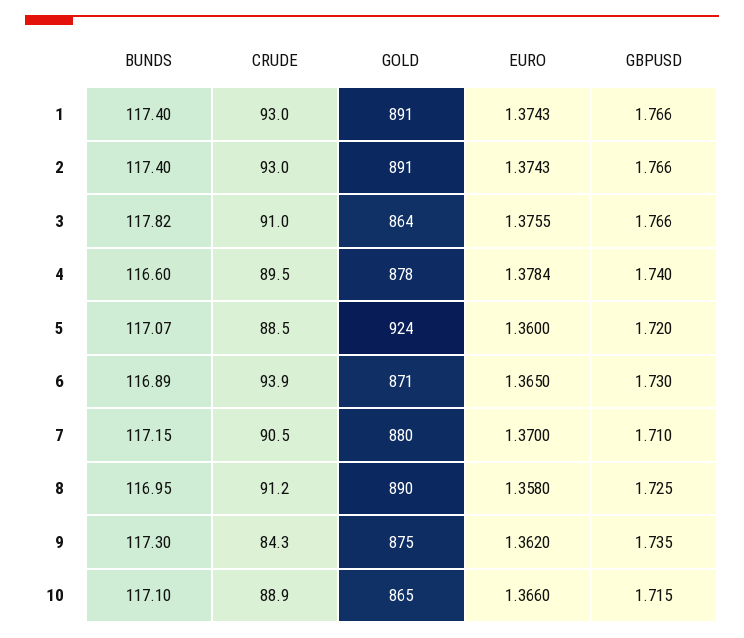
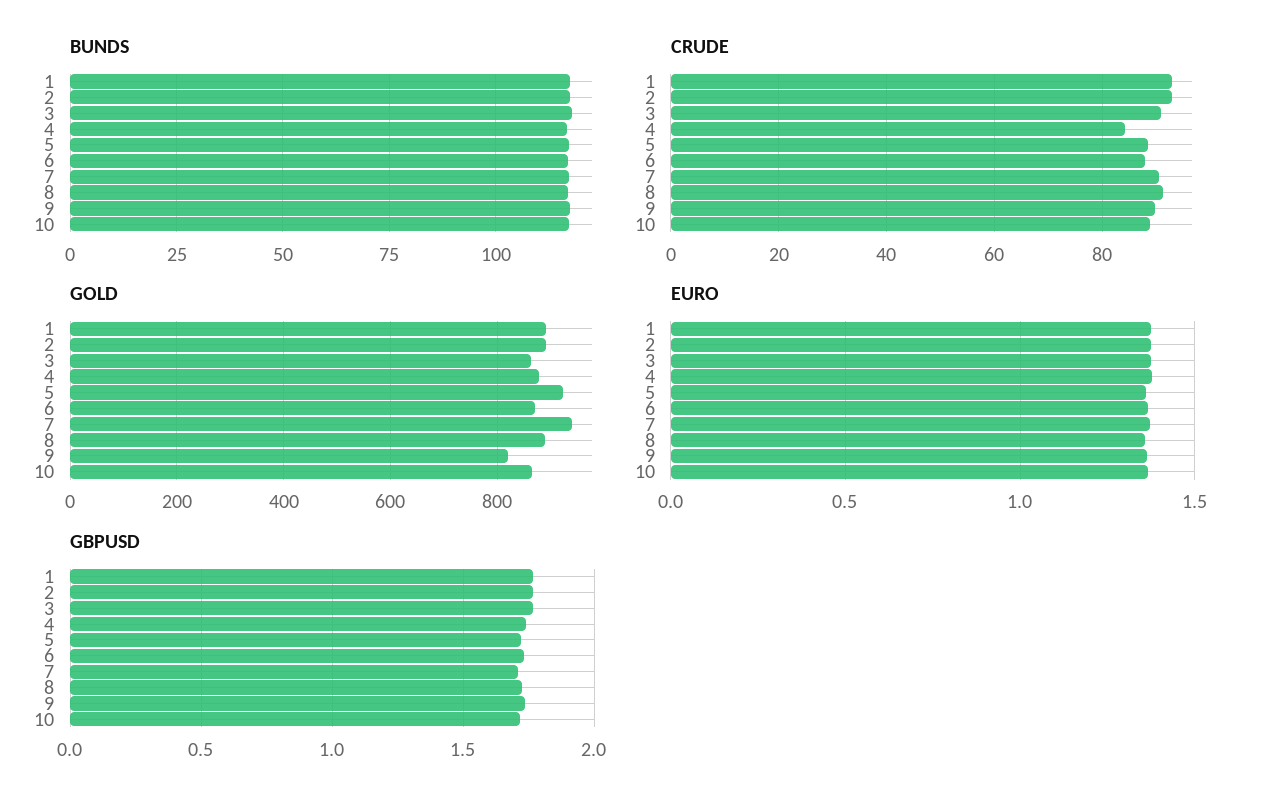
  {
    "BUNDS": {
      "1": 117.4,
      "2": 117.4,
      "3": 117.82,
      "4": 116.6,
      "5": 117.07,
      "6": 116.89,
      "7": 117.15,
      "8": 116.95,
      "9": 117.3,
      "10": 117.1
    },
    "CRUDE": {
      "1": 93,
      "2": 93,
      "3": 91,
-     "4": 89.5,
+     "4": 84,
      "5": 88.5,
-     "6": 93.9,
+     "6": 88,
      "7": 90.5,
      "8": 91.2,
-     "9": 84.3,
+     "9": 90,
      "10": 88.9
    },
    "GOLD": {
      "1": 891,
      "2": 891,
      "3": 864,
      "4": 878,
      "5": 924,
      "6": 871,
-     "7": 880,
+     "7": 940,
      "8": 890,
-     "9": 875,
+     "9": 820,
      "10": 865
    },
    "EURO": {
      "1": 1.3743,
      "2": 1.3743,
      "3": 1.3755,
      "4": 1.3784,
      "5": 1.36,
      "6": 1.365,
      "7": 1.37,
      "8": 1.358,
      "9": 1.362,
      "10": 1.366
    },
    "GBPUSD": {
      "1": 1.766,
      "2": 1.766,
      "3": 1.766,
      "4": 1.74,
      "5": 1.72,
      "6": 1.73,
      "7": 1.71,
      "8": 1.725,
      "9": 1.735,
      "10": 1.715
    }
  }

